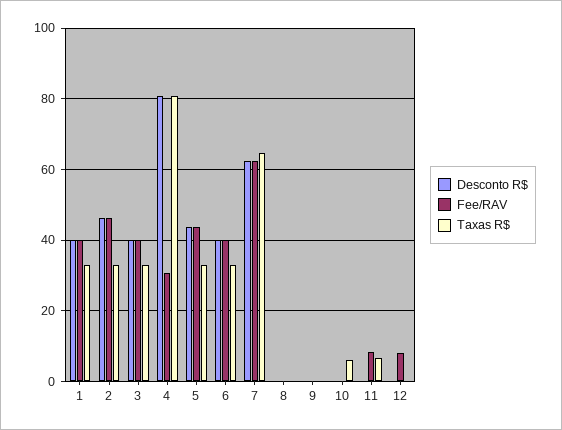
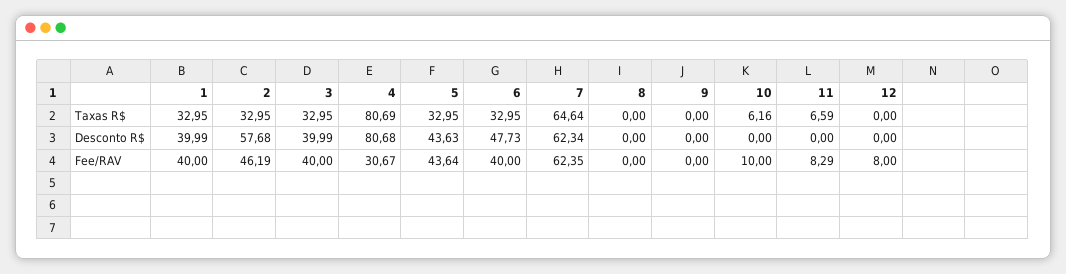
  {
    "Desconto R$": {
      "1": 39.99,
-     "2": 46,
+     "2": 57.68,
      "3": 39.99,
      "4": 80.68,
      "5": 43.63,
-     "6": 40,
+     "6": 47.73,
      "7": 62.34,
      "8": 0,
      "9": 0,
      "10": 0,
      "11": 0,
      "12": 0
    },
    "Fee/RAV": {
      "1": 40,
      "2": 46.19,
      "3": 40,
      "4": 30.67,
      "5": 43.64,
      "6": 40,
      "7": 62.35,
      "8": 0,
      "9": 0,
-     "10": 0,
+     "10": 10,
      "11": 8.29,
      "12": 8
    },
    "Taxas R$": {
      "1": 32.95,
      "2": 32.95,
      "3": 32.95,
      "4": 80.69,
      "5": 32.95,
      "6": 32.95,
      "7": 64.64,
      "8": 0,
      "9": 0,
      "10": 6.16,
      "11": 6.59,
      "12": 0
    }
  }

